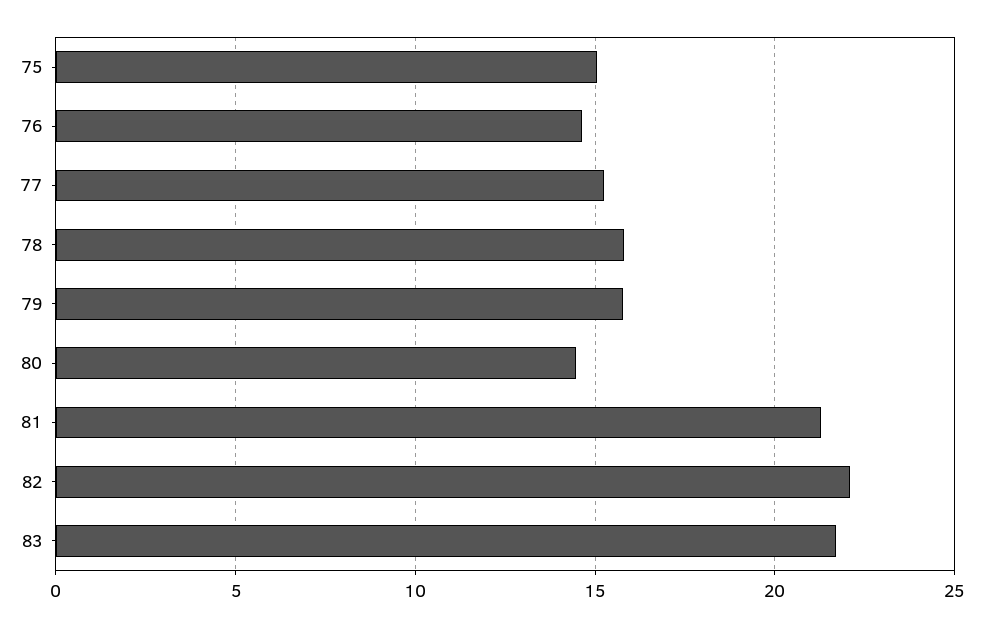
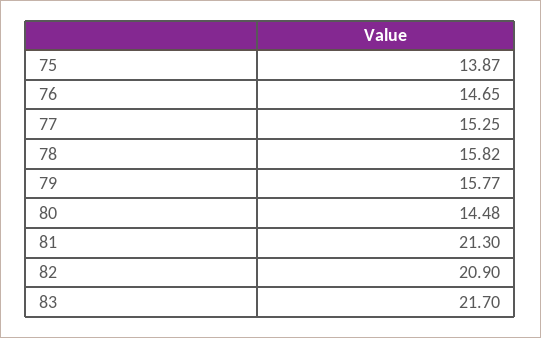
  {
-   "75": 15,
+   "75": 13.87,
    "76": 14.65,
    "77": 15.25,
    "78": 15.82,
    "79": 15.77,
    "80": 14.48,
    "81": 21.3,
-   "82": 22,
+   "82": 20.9,
    "83": 21.7
  }

